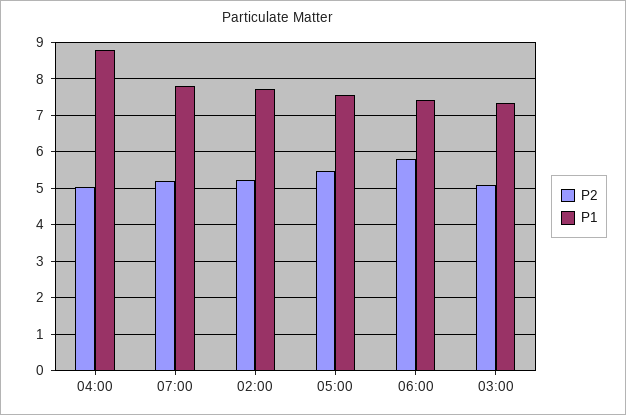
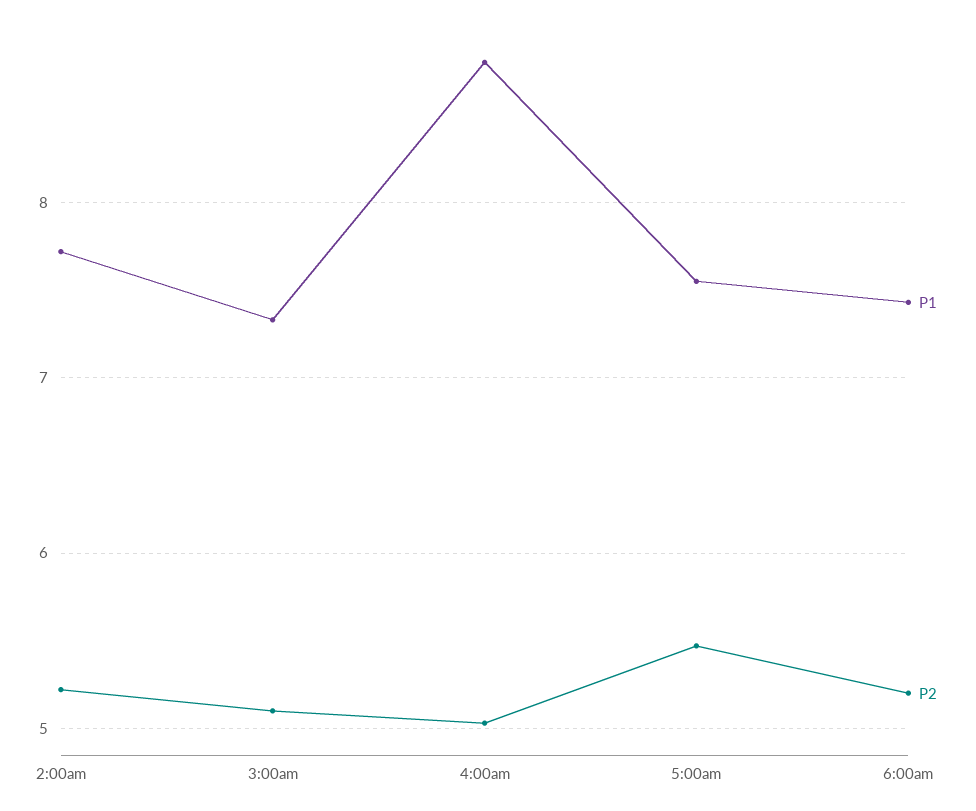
  {
    "P2": {
      "04:00": 5,
-     "07:00": 5.2,
      "02:00": 5.2,
      "05:00": 5.5,
-     "06:00": 5.8,
+     "06:00": 5.2,
      "03:00": 5.1
    },
    "P1": {
      "04:00": 8.8,
-     "07:00": 7.8,
      "02:00": 7.7,
      "05:00": 7.6,
      "06:00": 7.4,
      "03:00": 7.3
    }
  }

